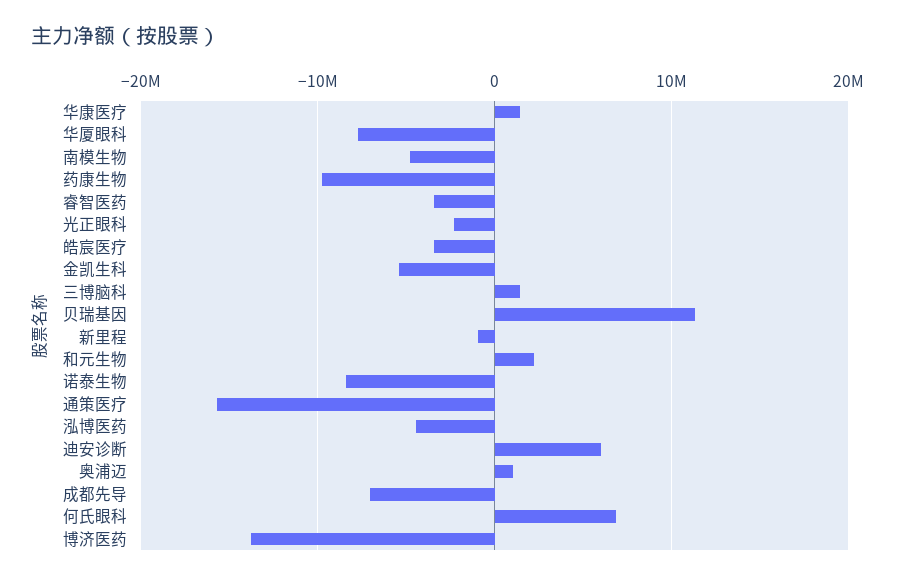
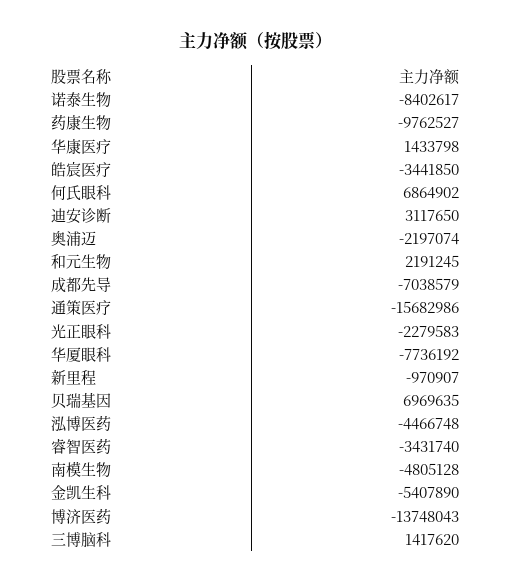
  {
    "华康医疗": 1433798,
    "华厦眼科": -7736192,
    "南模生物": -4805128,
    "药康生物": -9762527,
    "睿智医药": -3431740,
    "光正眼科": -2279583,
    "皓宸医疗": -3441850,
    "金凯生科": -5407890,
    "三博脑科": 1417620,
-   "贝瑞基因": 11000000,
+   "贝瑞基因": 6969635,
    "新里程": -970907,
    "和元生物": 2191245,
    "诺泰生物": -8402617,
    "通策医疗": -15682986,
    "泓博医药": -4466748,
-   "迪安诊断": 6000000,
+   "迪安诊断": 3117650,
-   "奥浦迈": 1000000,
+   "奥浦迈": -2197074,
    "成都先导": -7038579,
    "何氏眼科": 6864902,
    "博济医药": -13748043
  }

